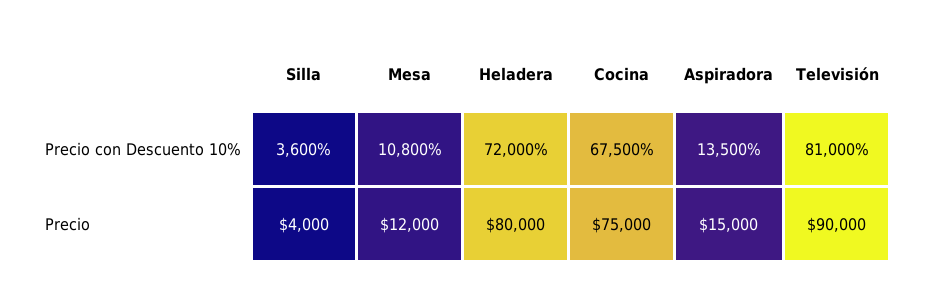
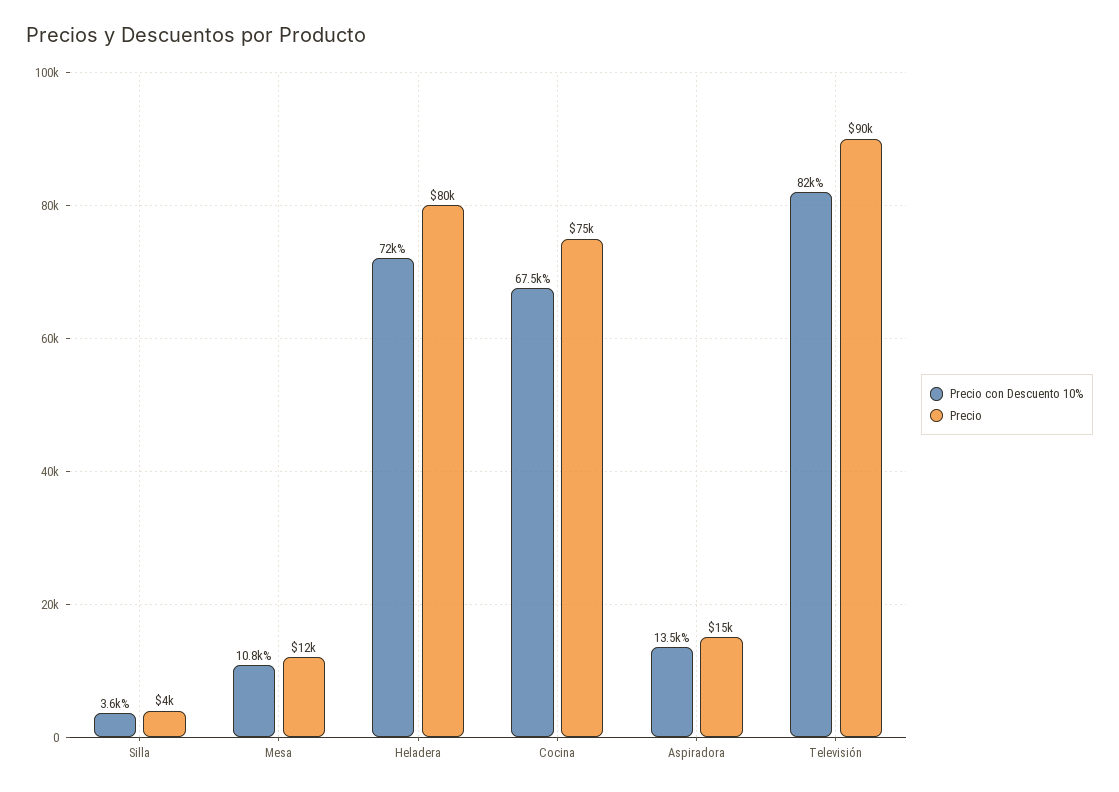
  {
    "Precio con Descuento 10%": {
      "Silla": 3600,
      "Mesa": 10800,
      "Heladera": 72000,
      "Cocina": 67500,
      "Aspiradora": 13500,
-     "Televisión": 81000
+     "Televisión": 82000
    },
    "Precio": {
      "Silla": 4000,
      "Mesa": 12000,
      "Heladera": 80000,
      "Cocina": 75000,
      "Aspiradora": 15000,
      "Televisión": 90000
    }
  }

